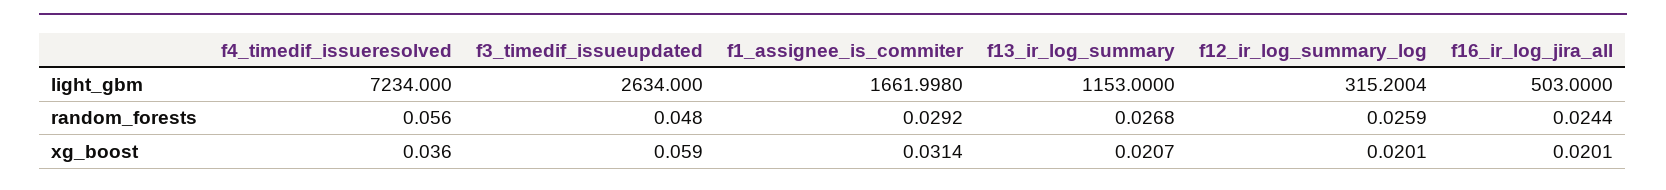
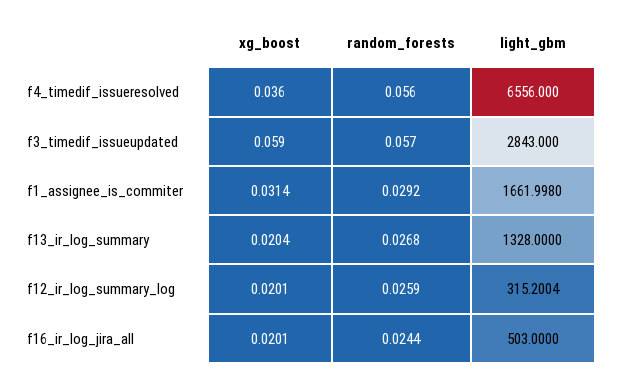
  {
    "f4_timedif_issueresolved": {
-     "light_gbm": 7234,
+     "light_gbm": 6556,
      "random_forests": 0.056,
      "xg_boost": 0.036
    },
    "f3_timedif_issueupdated": {
-     "light_gbm": 2634,
+     "light_gbm": 2843,
-     "random_forests": 0.048,
+     "random_forests": 0.057,
      "xg_boost": 0.059
    },
    "f1_assignee_is_commiter": {
      "light_gbm": 1661.998,
      "random_forests": 0.0292,
      "xg_boost": 0.0314
    },
    "f13_ir_log_summary": {
-     "light_gbm": 1153,
+     "light_gbm": 1328,
      "random_forests": 0.0268,
-     "xg_boost": 0.0207
+     "xg_boost": 0.0204
    },
    "f12_ir_log_summary_log": {
      "light_gbm": 315.2004,
      "random_forests": 0.0259,
      "xg_boost": 0.0201
    },
    "f16_ir_log_jira_all": {
      "light_gbm": 503,
      "random_forests": 0.0244,
      "xg_boost": 0.0201
    }
  }

